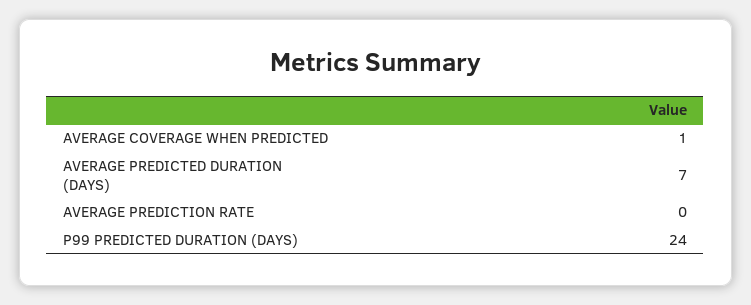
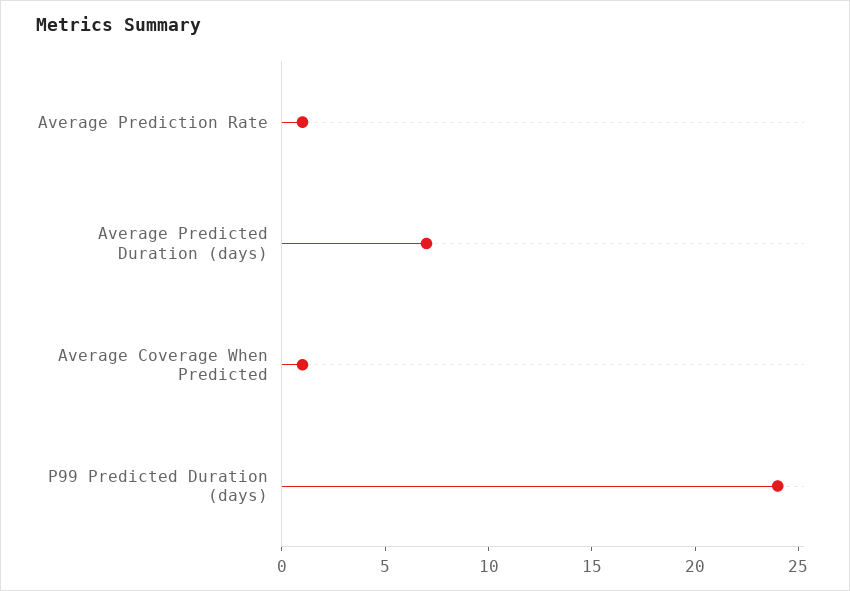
  {
    "AVERAGE COVERAGE WHEN PREDICTED": 1,
    "AVERAGE PREDICTED DURATION (DAYS)": 7,
-   "AVERAGE PREDICTION RATE": 0,
+   "AVERAGE PREDICTION RATE": 1,
    "P99 PREDICTED DURATION (DAYS)": 24
  }

